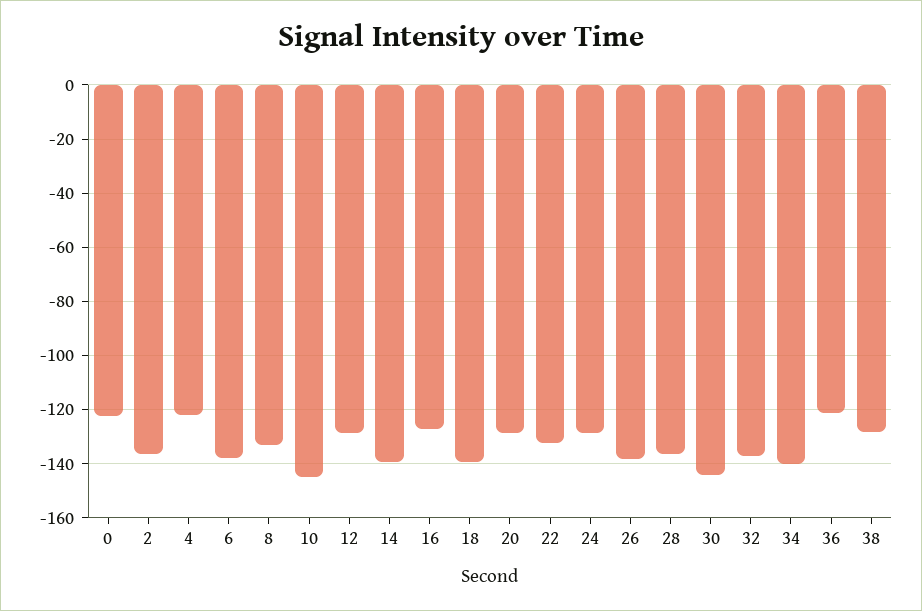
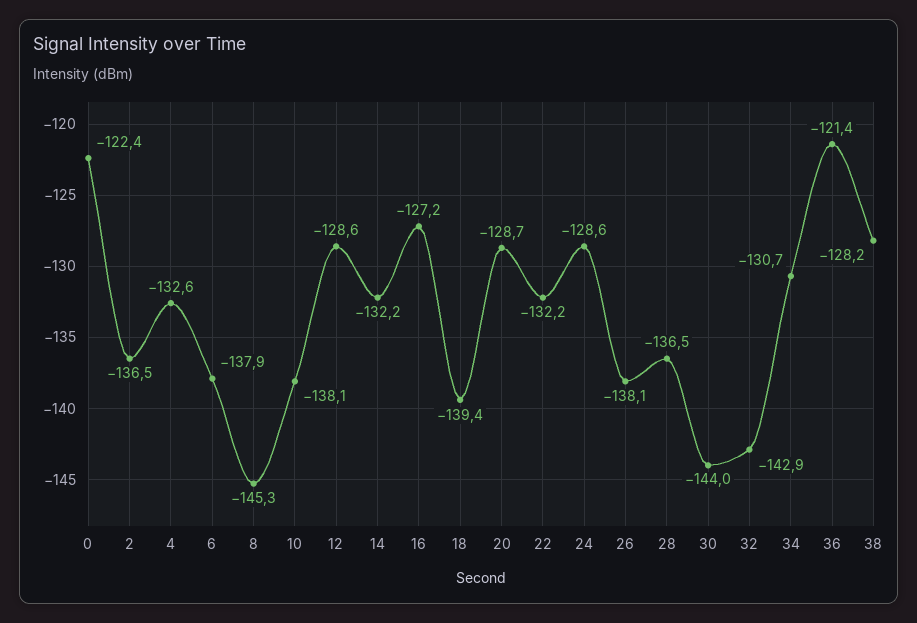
  {
    "0": -122.4,
    "2": -136.5,
-   "4": -122.5,
+   "4": -132.6,
    "6": -137.9,
-   "8": -132.5,
+   "8": -145.3,
-   "10": -145,
+   "10": -138.1,
    "12": -128.6,
-   "14": -140,
+   "14": -132.2,
    "16": -127.2,
    "18": -139.4,
    "20": -128.7,
    "22": -132.2,
    "24": -128.6,
    "26": -138.1,
    "28": -136.5,
    "30": -144,
-   "32": -137.5,
+   "32": -142.9,
-   "34": -140,
+   "34": -130.7,
    "36": -121.4,
    "38": -128.2
  }

